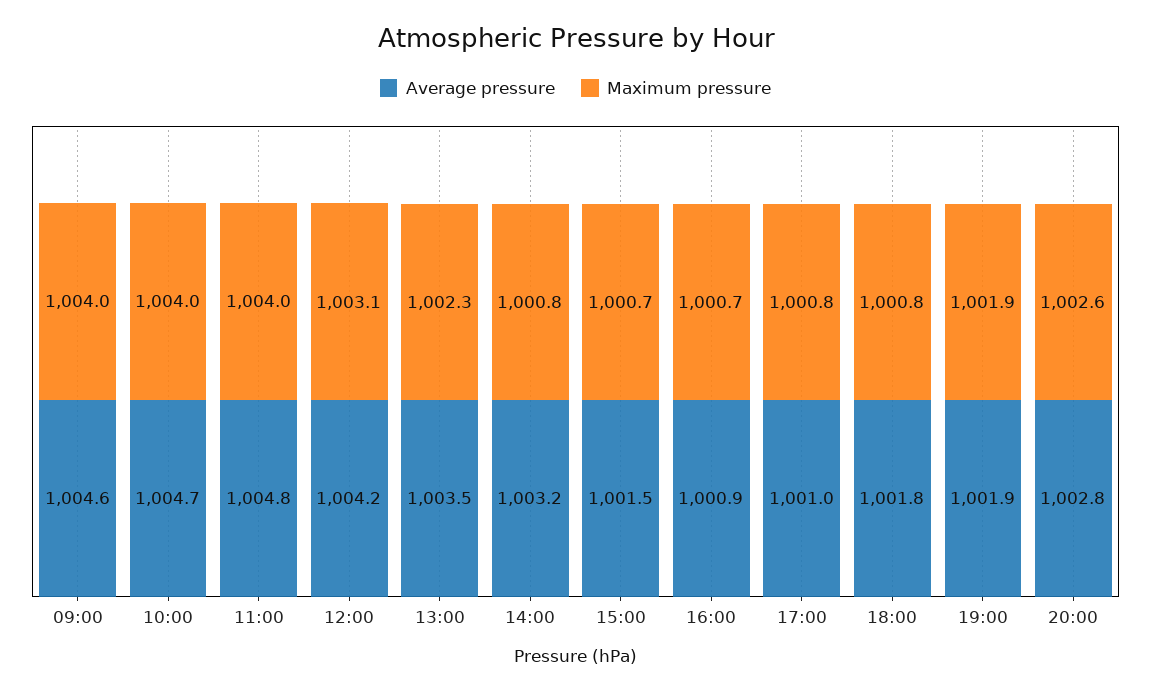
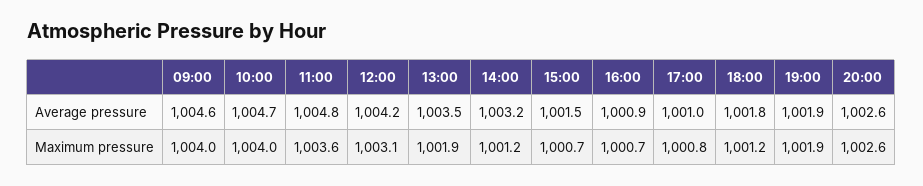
  {
    "Average pressure": {
      "09:00": 1004.6,
      "10:00": 1004.7,
      "11:00": 1004.8,
      "12:00": 1004.2,
      "13:00": 1003.5,
      "14:00": 1003.2,
      "15:00": 1001.5,
      "16:00": 1000.9,
      "17:00": 1001,
      "18:00": 1001.8,
      "19:00": 1001.9,
-     "20:00": 1002.8
+     "20:00": 1002.6
    },
    "Maximum pressure": {
      "09:00": 1004,
      "10:00": 1004,
-     "11:00": 1004,
+     "11:00": 1003.6,
      "12:00": 1003.1,
-     "13:00": 1002.3,
+     "13:00": 1001.9,
-     "14:00": 1000.8,
+     "14:00": 1001.2,
      "15:00": 1000.7,
      "16:00": 1000.7,
      "17:00": 1000.8,
-     "18:00": 1000.8,
+     "18:00": 1001.2,
      "19:00": 1001.9,
      "20:00": 1002.6
    }
  }

